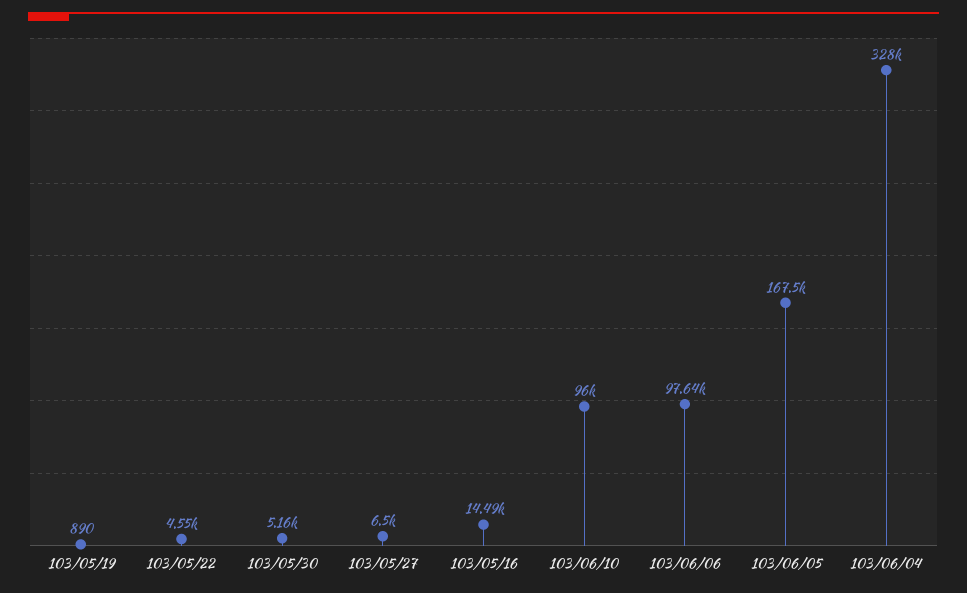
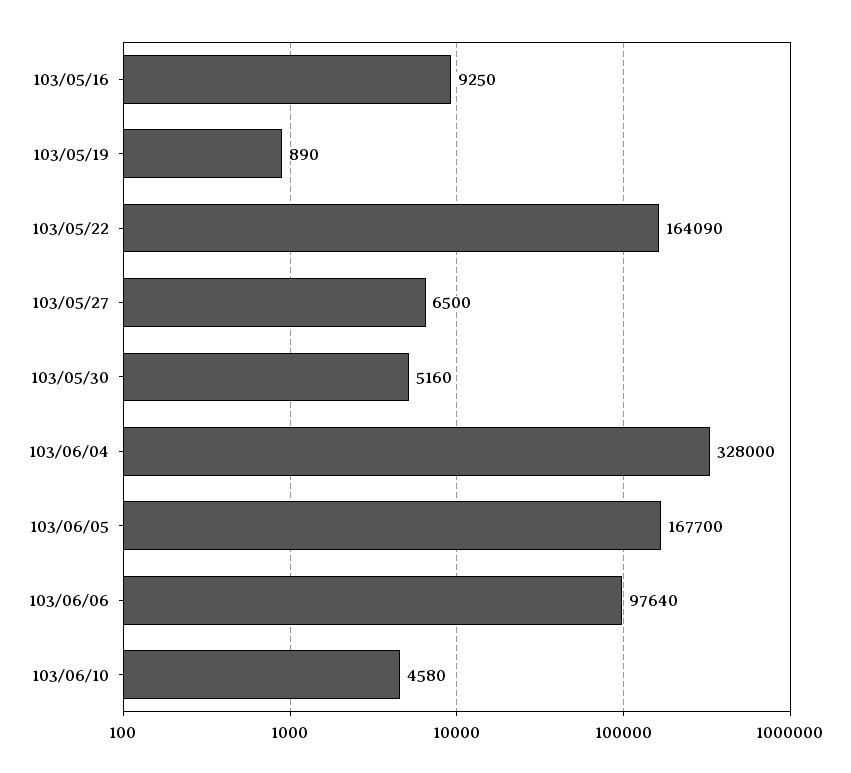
  {
    "103/05/19": 890,
-   "103/05/22": 4550,
+   "103/05/22": 164090,
    "103/05/30": 5160,
    "103/05/27": 6500,
-   "103/05/16": 14490,
+   "103/05/16": 9250,
-   "103/06/10": 96000,
+   "103/06/10": 4580,
    "103/06/06": 97640,
-   "103/06/05": 167500,
+   "103/06/05": 167700,
    "103/06/04": 328000
  }

